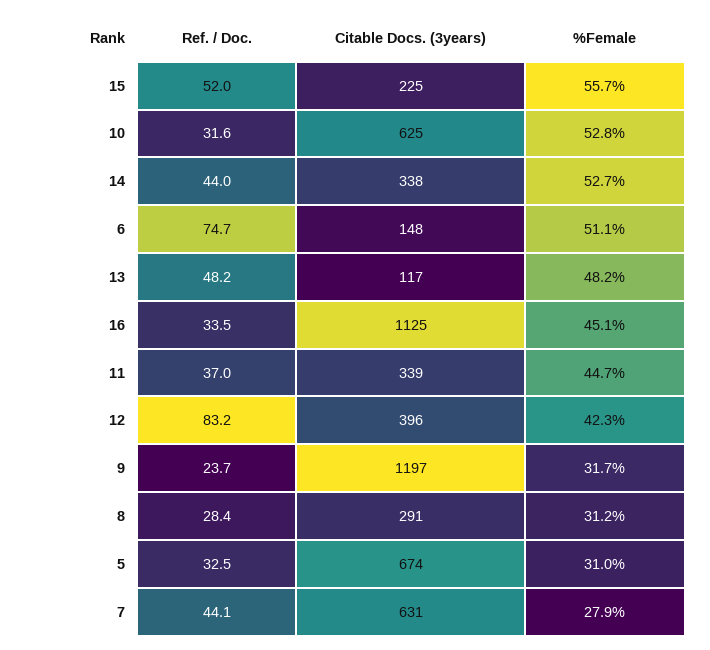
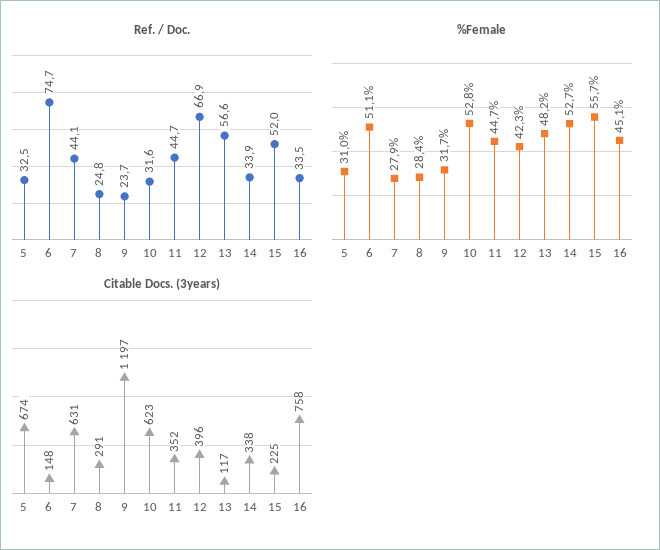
  {
    "Ref. / Doc.": {
      "15": 52,
      "10": 31.6,
-     "14": 44,
+     "14": 33.9,
      "6": 74.7,
-     "13": 48.2,
+     "13": 56.6,
      "16": 33.5,
-     "11": 37,
+     "11": 44.7,
-     "12": 83.2,
+     "12": 66.9,
      "9": 23.7,
-     "8": 28.4,
+     "8": 24.8,
      "5": 32.5,
      "7": 44.1
    },
    "Citable Docs. (3years)": {
      "15": 225,
-     "10": 625,
+     "10": 623,
      "14": 338,
      "6": 148,
      "13": 117,
-     "16": 1125,
+     "16": 758,
-     "11": 339,
+     "11": 352,
      "12": 396,
      "9": 1197,
      "8": 291,
      "5": 674,
      "7": 631
    },
    "%Female": {
      "15": 55.7,
      "10": 52.8,
      "14": 52.7,
      "6": 51.1,
      "13": 48.2,
      "16": 45.1,
      "11": 44.7,
      "12": 42.3,
      "9": 31.7,
-     "8": 31.2,
+     "8": 28.4,
      "5": 31,
      "7": 27.9
    }
  }

